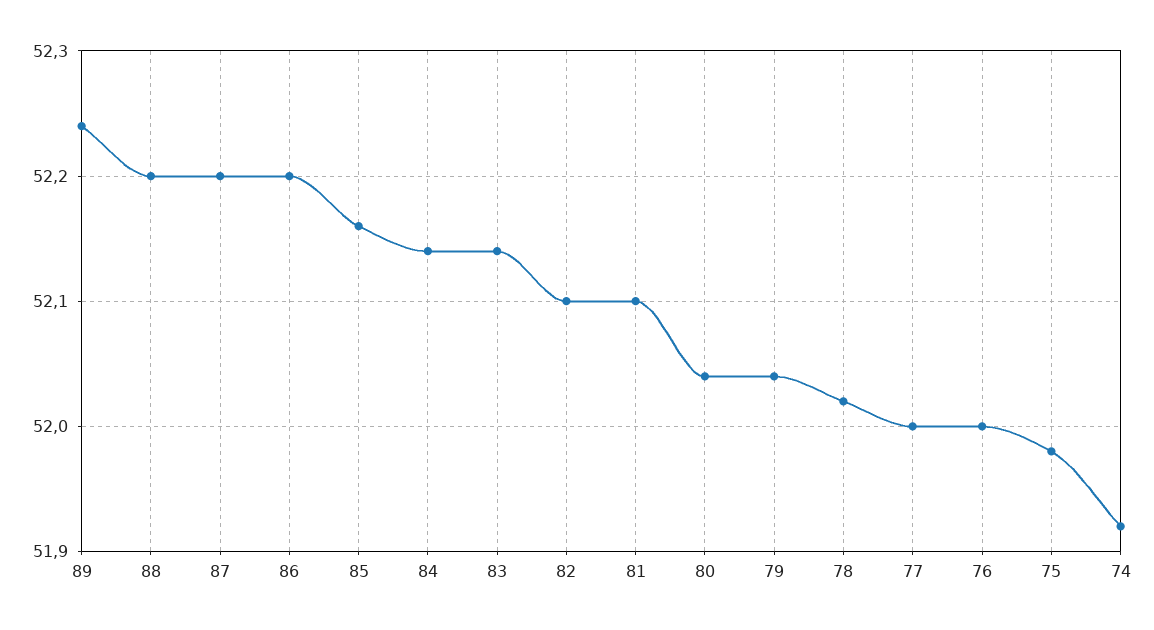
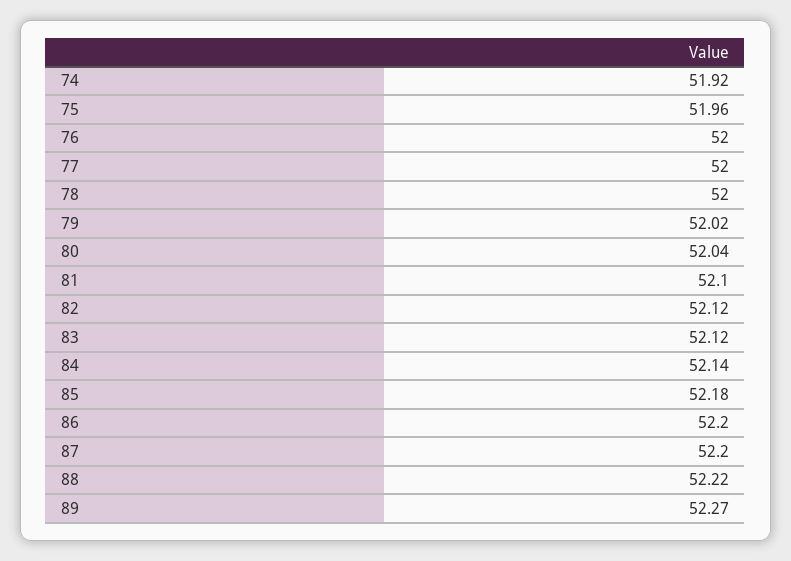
  {
-   "89": 52.24,
+   "89": 52.27,
-   "88": 52.2,
+   "88": 52.22,
    "87": 52.2,
    "86": 52.2,
-   "85": 52.16,
+   "85": 52.18,
    "84": 52.14,
-   "83": 52.14,
+   "83": 52.12,
-   "82": 52.1,
+   "82": 52.12,
    "81": 52.1,
    "80": 52.04,
-   "79": 52.04,
+   "79": 52.02,
-   "78": 52.02,
+   "78": 52,
    "77": 52,
    "76": 52,
-   "75": 51.98,
+   "75": 51.96,
    "74": 51.92
  }

